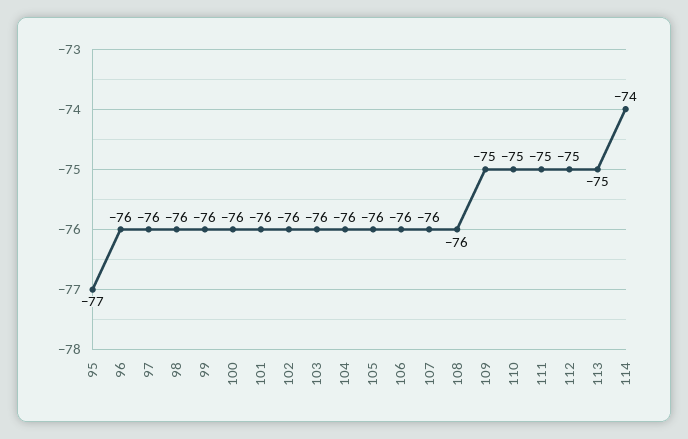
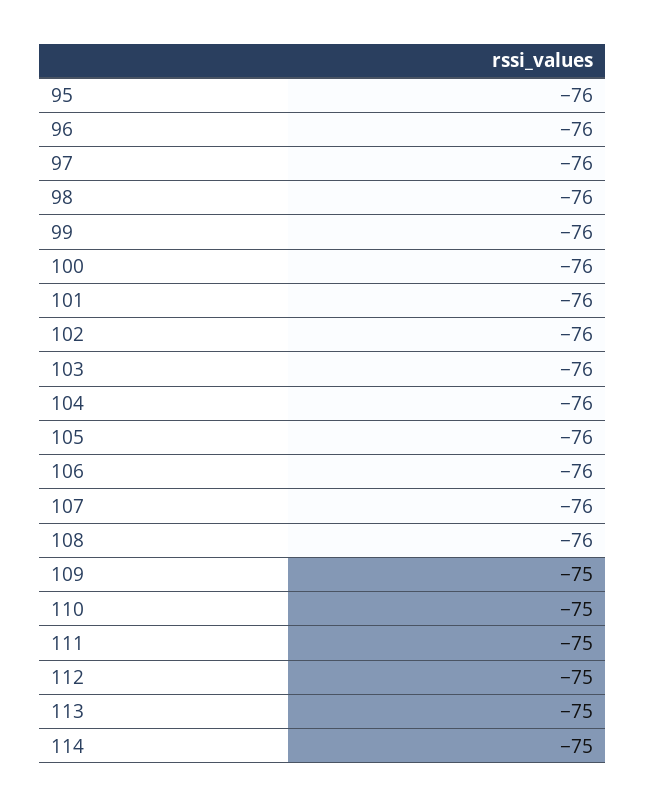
  {
-   "95": -77,
+   "95": -76,
    "96": -76,
    "97": -76,
    "98": -76,
    "99": -76,
    "100": -76,
    "101": -76,
    "102": -76,
    "103": -76,
    "104": -76,
    "105": -76,
    "106": -76,
    "107": -76,
    "108": -76,
    "109": -75,
    "110": -75,
    "111": -75,
    "112": -75,
    "113": -75,
-   "114": -74
+   "114": -75
  }

